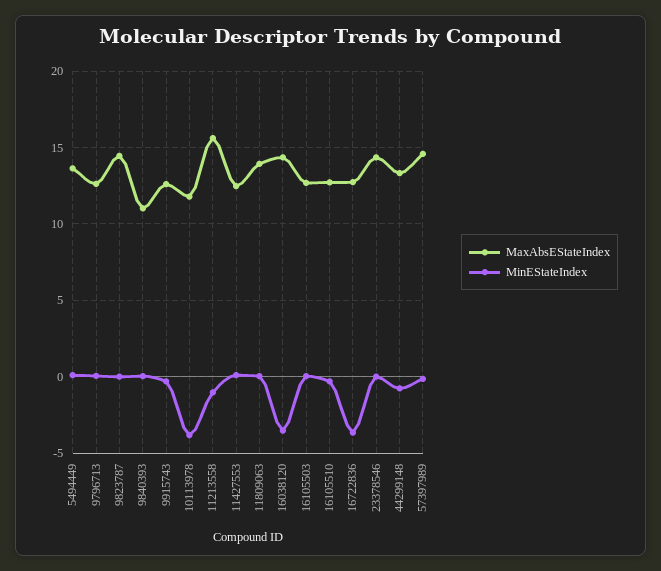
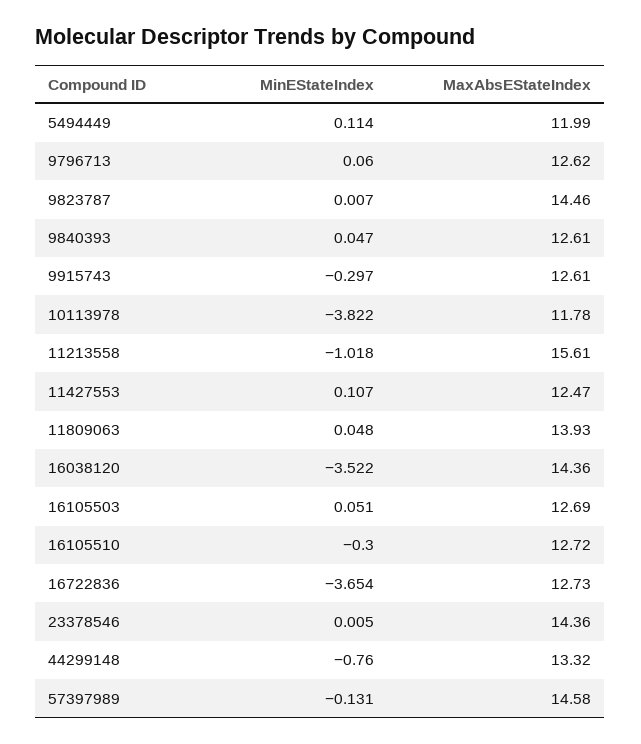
  {
    "MaxAbsEStateIndex": {
-     "5494449": 13.5,
+     "5494449": 11.99,
      "9796713": 12.62,
      "9823787": 14.46,
-     "9840393": 11,
+     "9840393": 12.61,
      "9915743": 12.61,
      "10113978": 11.78,
      "11213558": 15.61,
      "11427553": 12.47,
      "11809063": 13.93,
      "16038120": 14.36,
      "16105503": 12.69,
      "16105510": 12.72,
      "16722836": 12.73,
      "23378546": 14.36,
      "44299148": 13.32,
      "57397989": 14.58
    },
    "MinEStateIndex": {
      "5494449": 0.114,
      "9796713": 0.06,
      "9823787": 0.007,
      "9840393": 0.047,
      "9915743": -0.297,
      "10113978": -3.822,
      "11213558": -1.018,
      "11427553": 0.107,
      "11809063": 0.048,
      "16038120": -3.522,
      "16105503": 0.051,
      "16105510": -0.3,
      "16722836": -3.654,
      "23378546": 0.005,
      "44299148": -0.76,
      "57397989": -0.131
    }
  }

